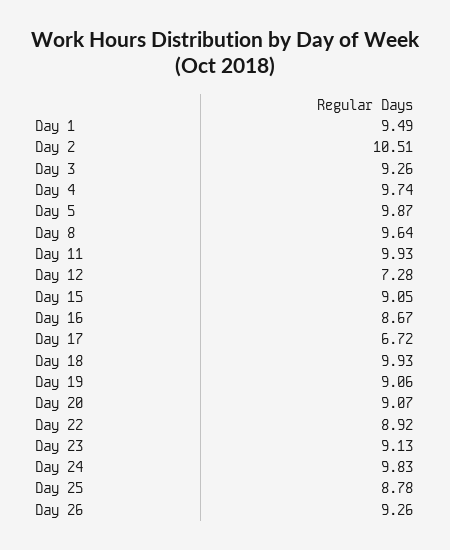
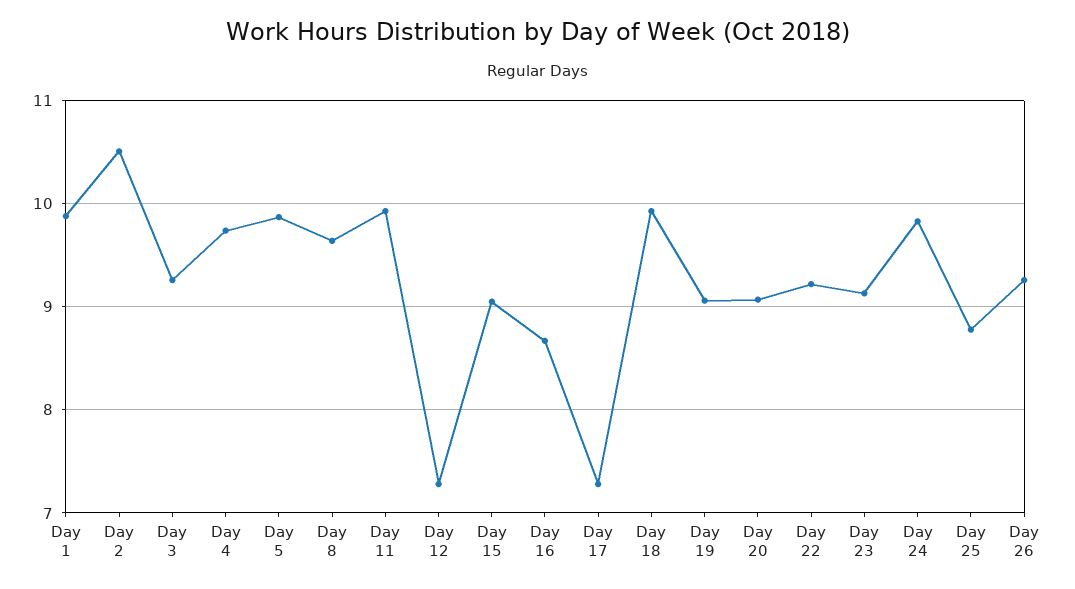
  {
-   "Day 1": 9.49,
+   "Day 1": 9.9,
    "Day 2": 10.51,
    "Day 3": 9.26,
    "Day 4": 9.74,
    "Day 5": 9.87,
    "Day 8": 9.64,
    "Day 11": 9.93,
    "Day 12": 7.28,
    "Day 15": 9.05,
    "Day 16": 8.67,
-   "Day 17": 6.72,
+   "Day 17": 7.3,
    "Day 18": 9.93,
    "Day 19": 9.06,
    "Day 20": 9.07,
-   "Day 22": 8.92,
+   "Day 22": 9.2,
    "Day 23": 9.13,
    "Day 24": 9.83,
    "Day 25": 8.78,
    "Day 26": 9.26
  }

